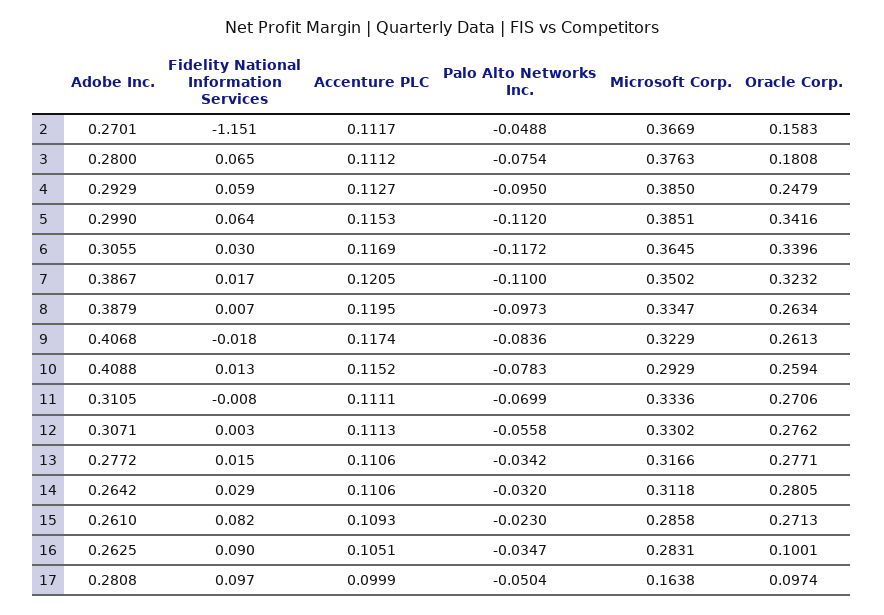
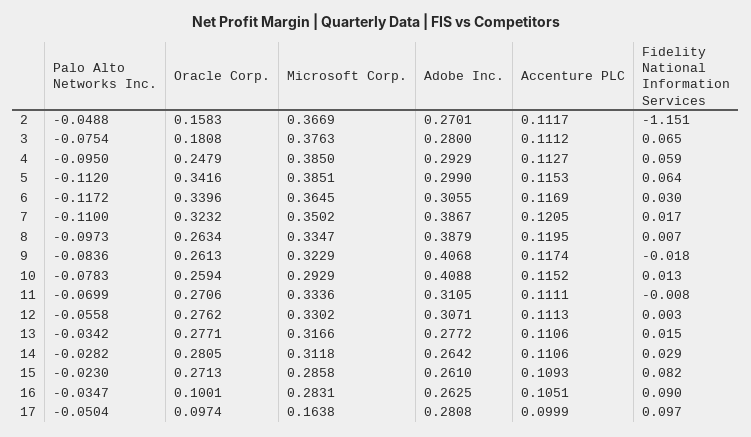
  {
    "Adobe Inc.": {
      "2": 0.2701,
      "3": 0.28,
      "4": 0.2929,
      "5": 0.299,
      "6": 0.3055,
      "7": 0.3867,
      "8": 0.3879,
      "9": 0.4068,
      "10": 0.4088,
      "11": 0.3105,
      "12": 0.3071,
      "13": 0.2772,
      "14": 0.2642,
      "15": 0.261,
      "16": 0.2625,
      "17": 0.2808
    },
    "Fidelity National Information Services": {
      "2": -1.151,
      "3": 0.065,
      "4": 0.059,
      "5": 0.064,
      "6": 0.03,
      "7": 0.017,
      "8": 0.007,
      "9": -0.018,
      "10": 0.013,
      "11": -0.008,
      "12": 0.003,
      "13": 0.015,
      "14": 0.029,
      "15": 0.082,
      "16": 0.09,
      "17": 0.097
    },
    "Accenture PLC": {
      "2": 0.1117,
      "3": 0.1112,
      "4": 0.1127,
      "5": 0.1153,
      "6": 0.1169,
      "7": 0.1205,
      "8": 0.1195,
      "9": 0.1174,
      "10": 0.1152,
      "11": 0.1111,
      "12": 0.1113,
      "13": 0.1106,
      "14": 0.1106,
      "15": 0.1093,
      "16": 0.1051,
      "17": 0.0999
    },
    "Palo Alto Networks Inc.": {
      "2": -0.0488,
      "3": -0.0754,
      "4": -0.095,
      "5": -0.112,
      "6": -0.1172,
      "7": -0.11,
      "8": -0.0973,
      "9": -0.0836,
      "10": -0.0783,
      "11": -0.0699,
      "12": -0.0558,
      "13": -0.0342,
-     "14": -0.032,
+     "14": -0.0282,
      "15": -0.023,
      "16": -0.0347,
      "17": -0.0504
    },
    "Microsoft Corp.": {
      "2": 0.3669,
      "3": 0.3763,
      "4": 0.385,
      "5": 0.3851,
      "6": 0.3645,
      "7": 0.3502,
      "8": 0.3347,
      "9": 0.3229,
      "10": 0.2929,
      "11": 0.3336,
      "12": 0.3302,
      "13": 0.3166,
      "14": 0.3118,
      "15": 0.2858,
      "16": 0.2831,
      "17": 0.1638
    },
    "Oracle Corp.": {
      "2": 0.1583,
      "3": 0.1808,
      "4": 0.2479,
      "5": 0.3416,
      "6": 0.3396,
      "7": 0.3232,
      "8": 0.2634,
      "9": 0.2613,
      "10": 0.2594,
      "11": 0.2706,
      "12": 0.2762,
      "13": 0.2771,
      "14": 0.2805,
      "15": 0.2713,
      "16": 0.1001,
      "17": 0.0974
    }
  }

